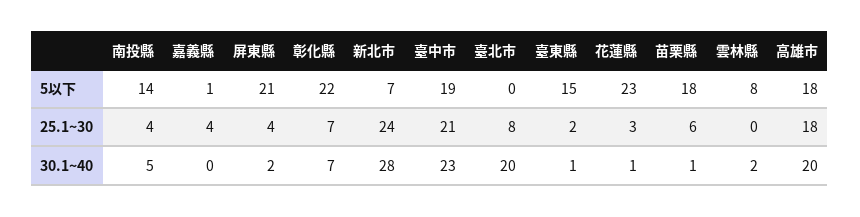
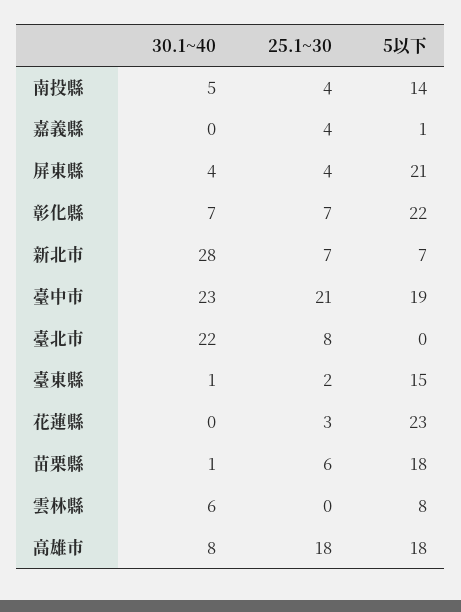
  {
    "南投縣": {
      "5以下": 14,
      "25.1~30": 4,
      "30.1~40": 5
    },
    "嘉義縣": {
      "5以下": 1,
      "25.1~30": 4,
      "30.1~40": 0
    },
    "屏東縣": {
      "5以下": 21,
      "25.1~30": 4,
-     "30.1~40": 2
+     "30.1~40": 4
    },
    "彰化縣": {
      "5以下": 22,
      "25.1~30": 7,
      "30.1~40": 7
    },
    "新北市": {
      "5以下": 7,
-     "25.1~30": 24,
+     "25.1~30": 7,
      "30.1~40": 28
    },
    "臺中市": {
      "5以下": 19,
      "25.1~30": 21,
      "30.1~40": 23
    },
    "臺北市": {
      "5以下": 0,
      "25.1~30": 8,
-     "30.1~40": 20
+     "30.1~40": 22
    },
    "臺東縣": {
      "5以下": 15,
      "25.1~30": 2,
      "30.1~40": 1
    },
    "花蓮縣": {
      "5以下": 23,
      "25.1~30": 3,
-     "30.1~40": 1
+     "30.1~40": 0
    },
    "苗栗縣": {
      "5以下": 18,
      "25.1~30": 6,
      "30.1~40": 1
    },
    "雲林縣": {
      "5以下": 8,
      "25.1~30": 0,
-     "30.1~40": 2
+     "30.1~40": 6
    },
    "高雄市": {
      "5以下": 18,
      "25.1~30": 18,
-     "30.1~40": 20
+     "30.1~40": 8
    }
  }

